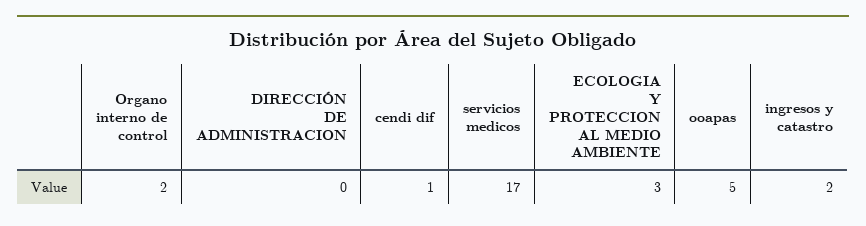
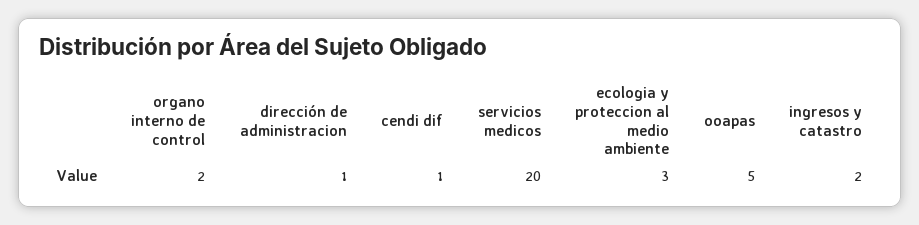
  {
    "Organo interno de control": 2,
-   "DIRECCIÓN DE ADMINISTRACION": 0,
+   "DIRECCIÓN DE ADMINISTRACION": 1,
    "cendi dif": 1,
-   "servicios medicos": 17,
+   "servicios medicos": 20,
    "ECOLOGIA Y PROTECCION AL MEDIO AMBIENTE": 3,
    "ooapas": 5,
    "ingresos y catastro": 2
  }

